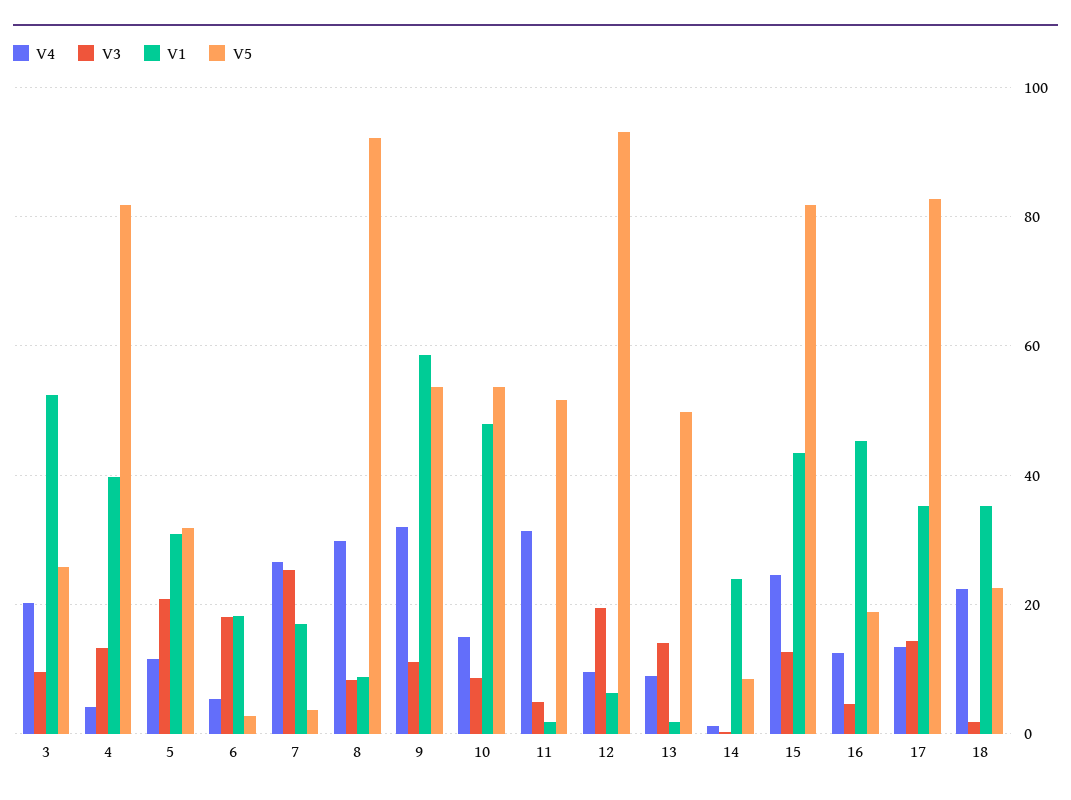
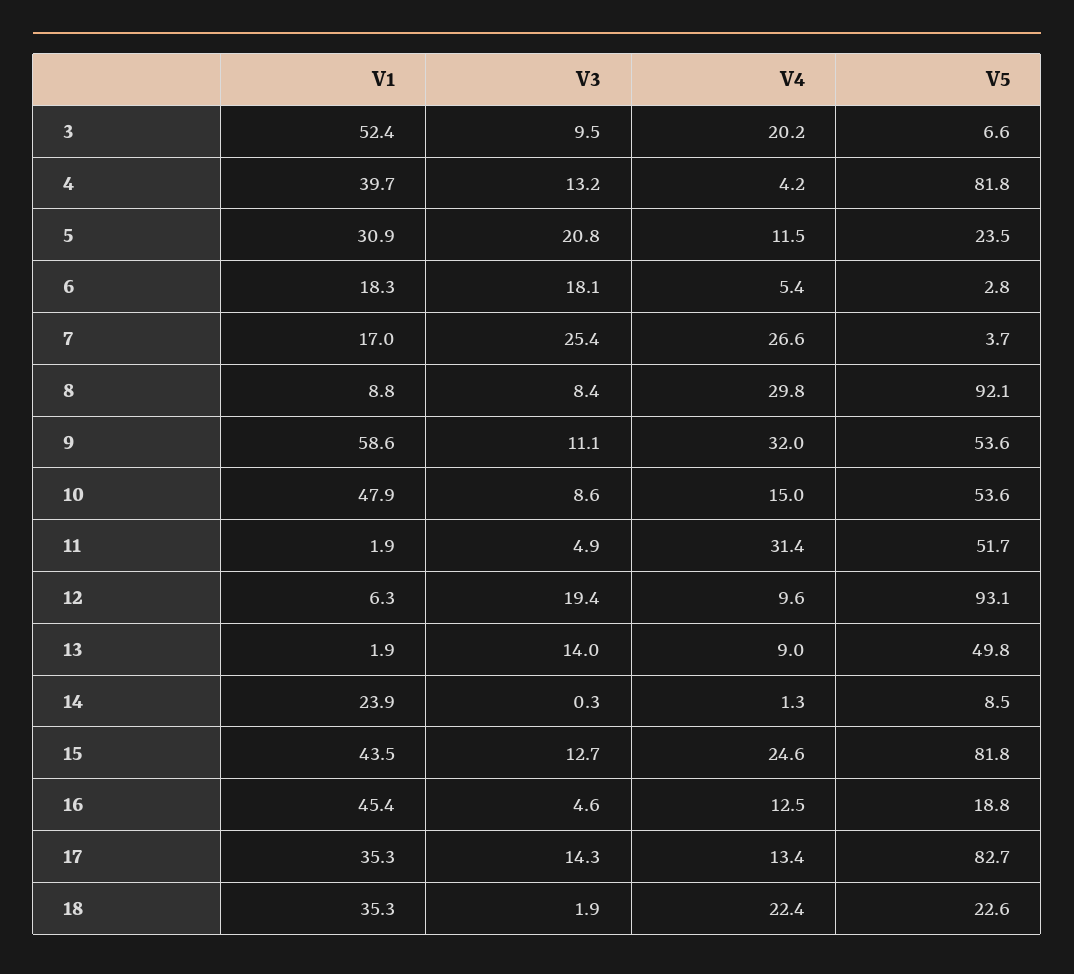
  {
    "V4": {
      "3": 20.2,
      "4": 4.2,
      "5": 11.5,
      "6": 5.4,
      "7": 26.6,
      "8": 29.8,
      "9": 32,
      "10": 15,
      "11": 31.4,
      "12": 9.6,
      "13": 9,
      "14": 1.3,
      "15": 24.6,
      "16": 12.5,
      "17": 13.4,
      "18": 22.4
    },
    "V3": {
      "3": 9.5,
      "4": 13.2,
      "5": 20.8,
      "6": 18.1,
      "7": 25.4,
      "8": 8.4,
      "9": 11.1,
      "10": 8.6,
      "11": 4.9,
      "12": 19.4,
      "13": 14,
      "14": 0.3,
      "15": 12.7,
      "16": 4.6,
      "17": 14.3,
      "18": 1.9
    },
    "V1": {
      "3": 52.4,
      "4": 39.7,
      "5": 30.9,
      "6": 18.3,
      "7": 17,
      "8": 8.8,
      "9": 58.6,
      "10": 47.9,
      "11": 1.9,
      "12": 6.3,
      "13": 1.9,
      "14": 23.9,
      "15": 43.5,
      "16": 45.4,
      "17": 35.3,
      "18": 35.3
    },
    "V5": {
-     "3": 26,
+     "3": 6.6,
      "4": 81.8,
-     "5": 32,
+     "5": 23.5,
      "6": 2.8,
      "7": 3.7,
      "8": 92.1,
      "9": 53.6,
      "10": 53.6,
      "11": 51.7,
      "12": 93.1,
      "13": 49.8,
      "14": 8.5,
      "15": 81.8,
      "16": 18.8,
      "17": 82.7,
      "18": 22.6
    }
  }

